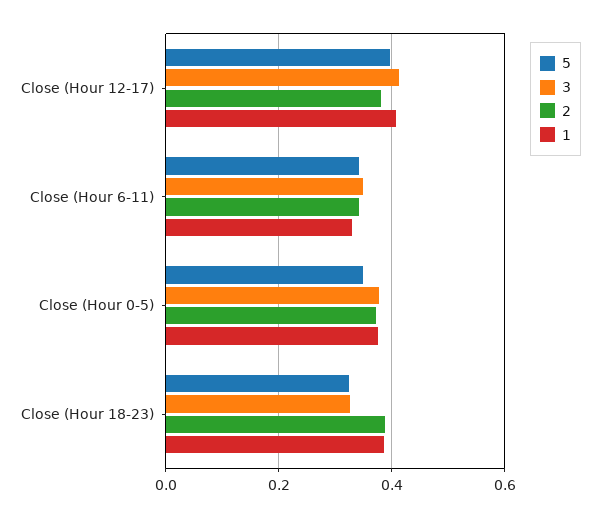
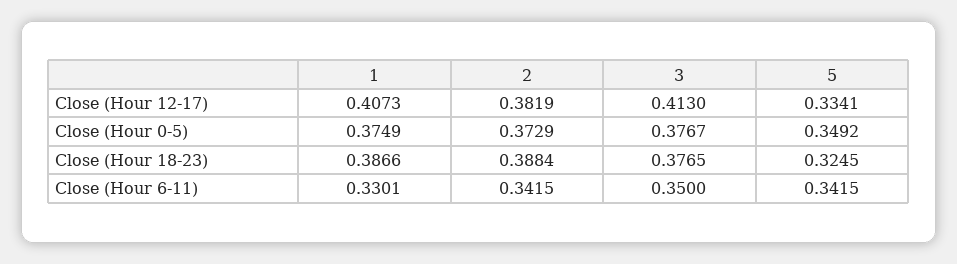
  {
    "5": {
-     "Close (Hour 12-17)": 0.4,
+     "Close (Hour 12-17)": 0.3341,
      "Close (Hour 6-11)": 0.3415,
      "Close (Hour 0-5)": 0.3492,
      "Close (Hour 18-23)": 0.3245
    },
    "3": {
      "Close (Hour 12-17)": 0.413,
      "Close (Hour 6-11)": 0.35,
      "Close (Hour 0-5)": 0.3767,
-     "Close (Hour 18-23)": 0.32
+     "Close (Hour 18-23)": 0.3765
    },
    "2": {
      "Close (Hour 12-17)": 0.3819,
      "Close (Hour 6-11)": 0.3415,
      "Close (Hour 0-5)": 0.3729,
      "Close (Hour 18-23)": 0.3884
    },
    "1": {
      "Close (Hour 12-17)": 0.4073,
      "Close (Hour 6-11)": 0.3301,
      "Close (Hour 0-5)": 0.3749,
      "Close (Hour 18-23)": 0.3866
    }
  }

